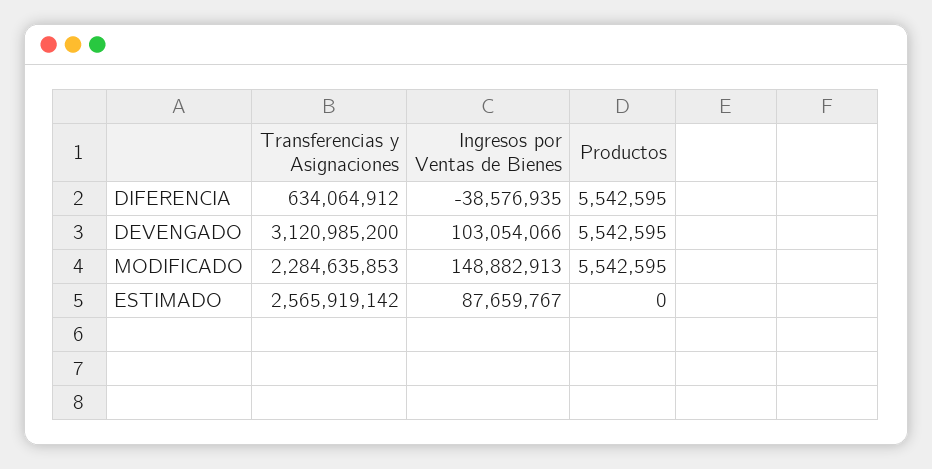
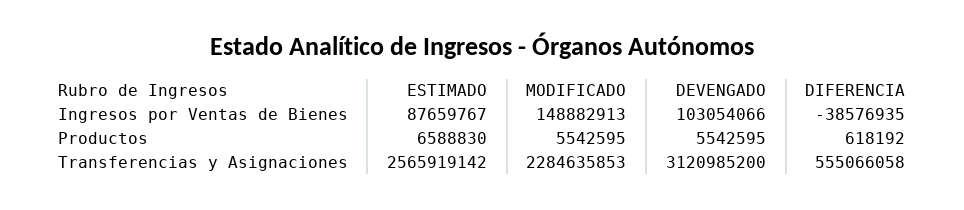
  {
    "Transferencias y Asignaciones": {
-     "DIFERENCIA": 634064912,
+     "DIFERENCIA": 555066058,
      "DEVENGADO": 3120985200,
      "MODIFICADO": 2284635853,
      "ESTIMADO": 2565919142
    },
    "Ingresos por Ventas de Bienes": {
      "DIFERENCIA": -38576935,
      "DEVENGADO": 103054066,
      "MODIFICADO": 148882913,
      "ESTIMADO": 87659767
    },
    "Productos": {
-     "DIFERENCIA": 5542595,
+     "DIFERENCIA": 618192,
      "DEVENGADO": 5542595,
      "MODIFICADO": 5542595,
-     "ESTIMADO": 0
+     "ESTIMADO": 6588830
    }
  }

